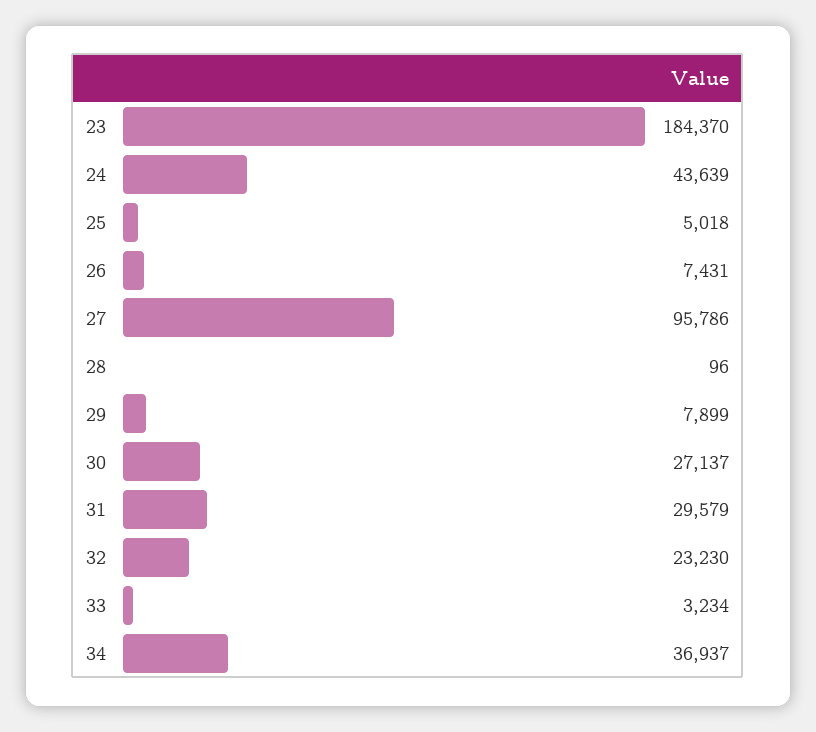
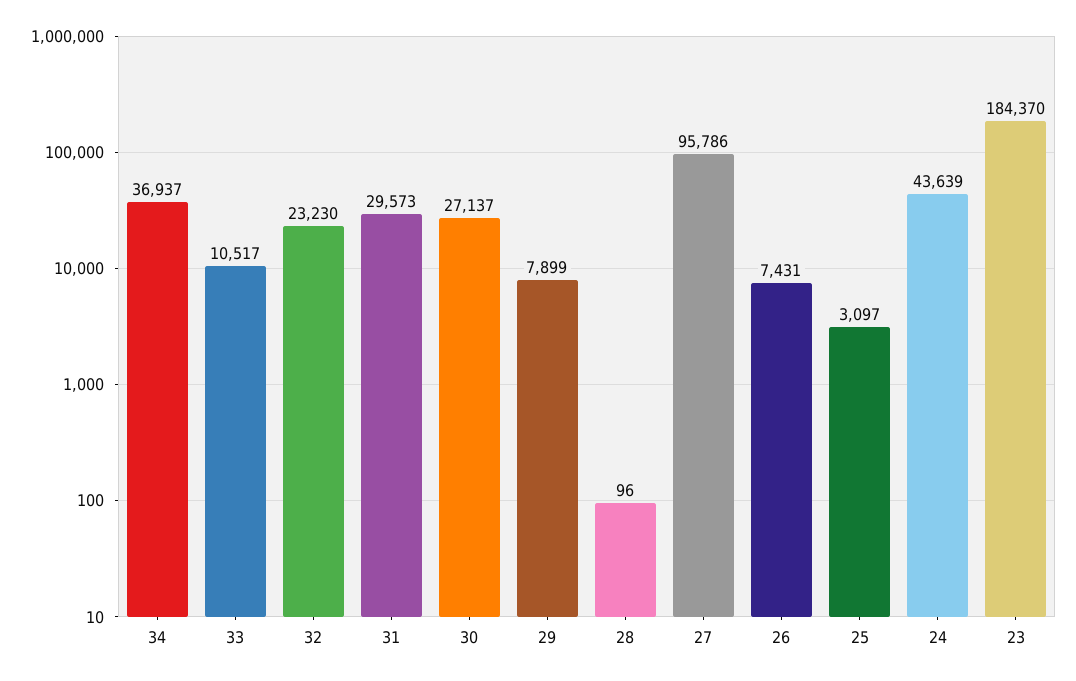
  {
    "23": 184370,
    "24": 43639,
-   "25": 5018,
+   "25": 3097,
    "26": 7431,
    "27": 95786,
    "28": 96,
    "29": 7899,
    "30": 27137,
-   "31": 29579,
+   "31": 29573,
    "32": 23230,
-   "33": 3234,
+   "33": 10517,
    "34": 36937
  }

